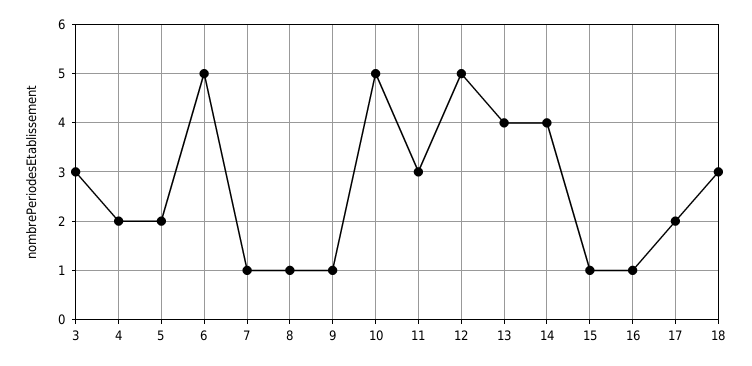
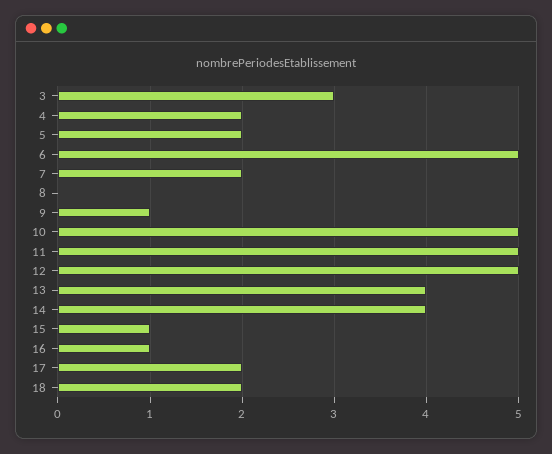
  {
    "3": 3,
    "4": 2,
    "5": 2,
    "6": 5,
-   "7": 1,
+   "7": 2,
-   "8": 1,
+   "8": 0,
    "9": 1,
    "10": 5,
-   "11": 3,
+   "11": 5,
    "12": 5,
    "13": 4,
    "14": 4,
    "15": 1,
    "16": 1,
    "17": 2,
-   "18": 3
+   "18": 2
  }

